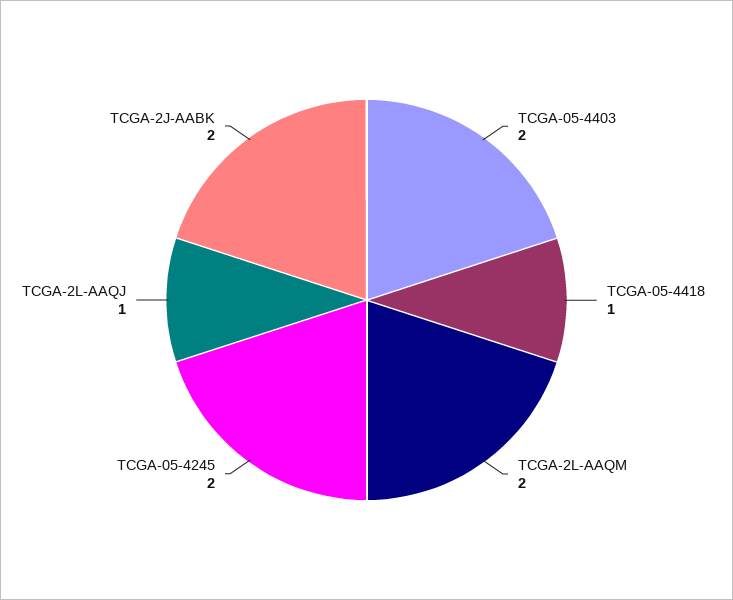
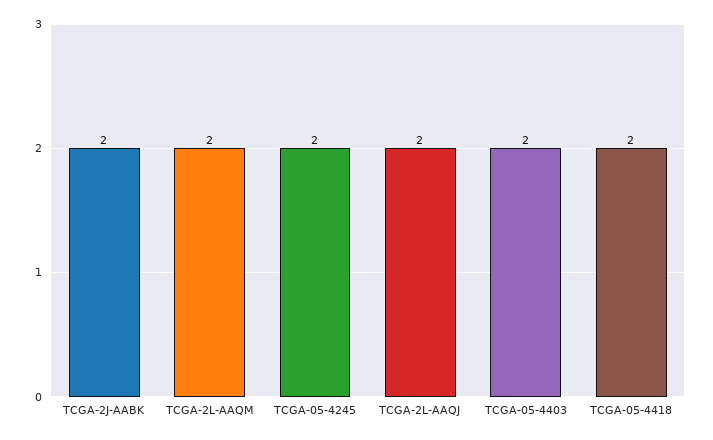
  {
    "TCGA-05-4403": 2,
-   "TCGA-05-4418": 1,
+   "TCGA-05-4418": 2,
    "TCGA-2L-AAQM": 2,
    "TCGA-05-4245": 2,
-   "TCGA-2L-AAQJ": 1,
+   "TCGA-2L-AAQJ": 2,
    "TCGA-2J-AABK": 2
  }

